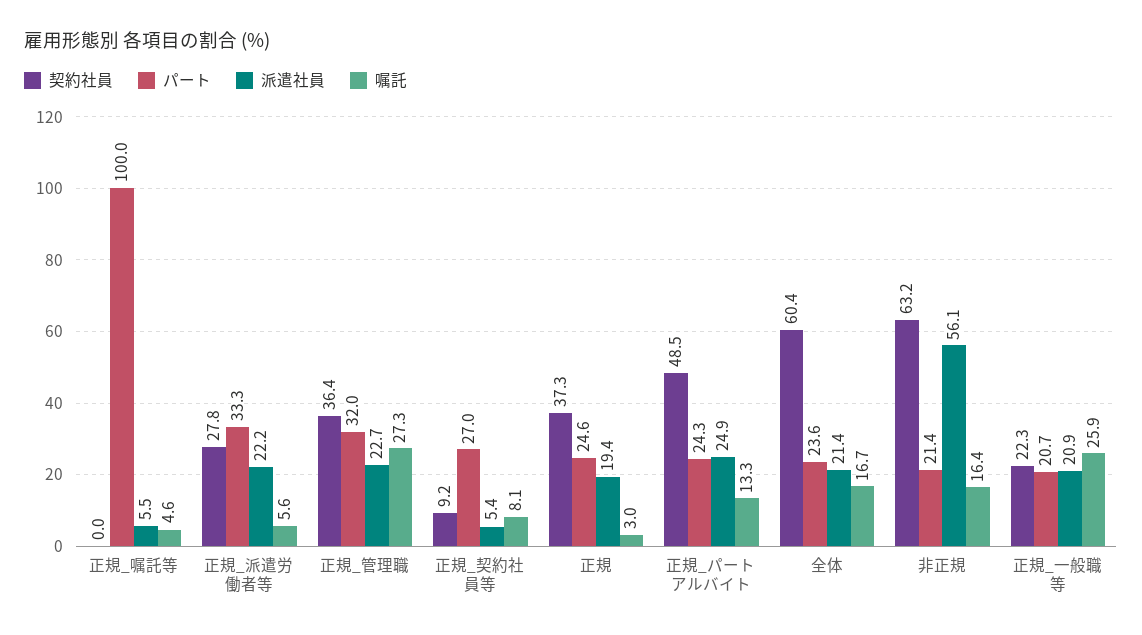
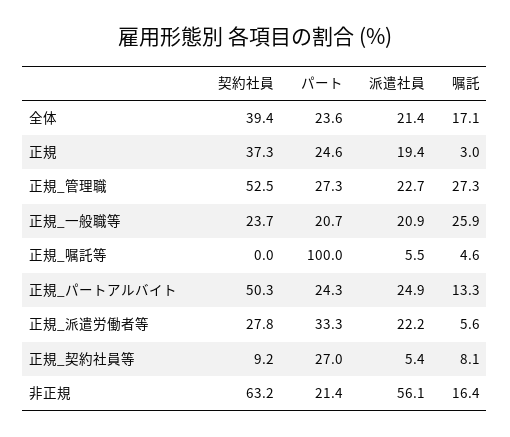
  {
    "契約社員": {
      "正規_嘱託等": 0,
      "正規_派遣労働者等": 27.8,
-     "正規_管理職": 36.4,
+     "正規_管理職": 52.5,
      "正規_契約社員等": 9.2,
      "正規": 37.3,
-     "正規_パートアルバイト": 48.5,
+     "正規_パートアルバイト": 50.3,
-     "全体": 60.4,
+     "全体": 39.4,
      "非正規": 63.2,
-     "正規_一般職等": 22.3
+     "正規_一般職等": 23.7
    },
    "パート": {
      "正規_嘱託等": 100,
      "正規_派遣労働者等": 33.3,
-     "正規_管理職": 32,
+     "正規_管理職": 27.3,
      "正規_契約社員等": 27,
      "正規": 24.6,
      "正規_パートアルバイト": 24.3,
      "全体": 23.6,
      "非正規": 21.4,
      "正規_一般職等": 20.7
    },
    "派遣社員": {
      "正規_嘱託等": 5.5,
      "正規_派遣労働者等": 22.2,
      "正規_管理職": 22.7,
      "正規_契約社員等": 5.4,
      "正規": 19.4,
      "正規_パートアルバイト": 24.9,
      "全体": 21.4,
      "非正規": 56.1,
      "正規_一般職等": 20.9
    },
    "嘱託": {
      "正規_嘱託等": 4.6,
      "正規_派遣労働者等": 5.6,
      "正規_管理職": 27.3,
      "正規_契約社員等": 8.1,
      "正規": 3,
      "正規_パートアルバイト": 13.3,
-     "全体": 16.7,
+     "全体": 17.1,
      "非正規": 16.4,
      "正規_一般職等": 25.9
    }
  }

